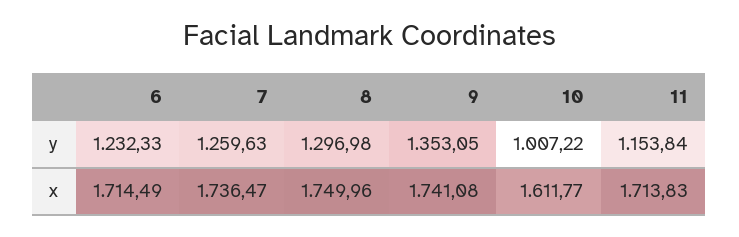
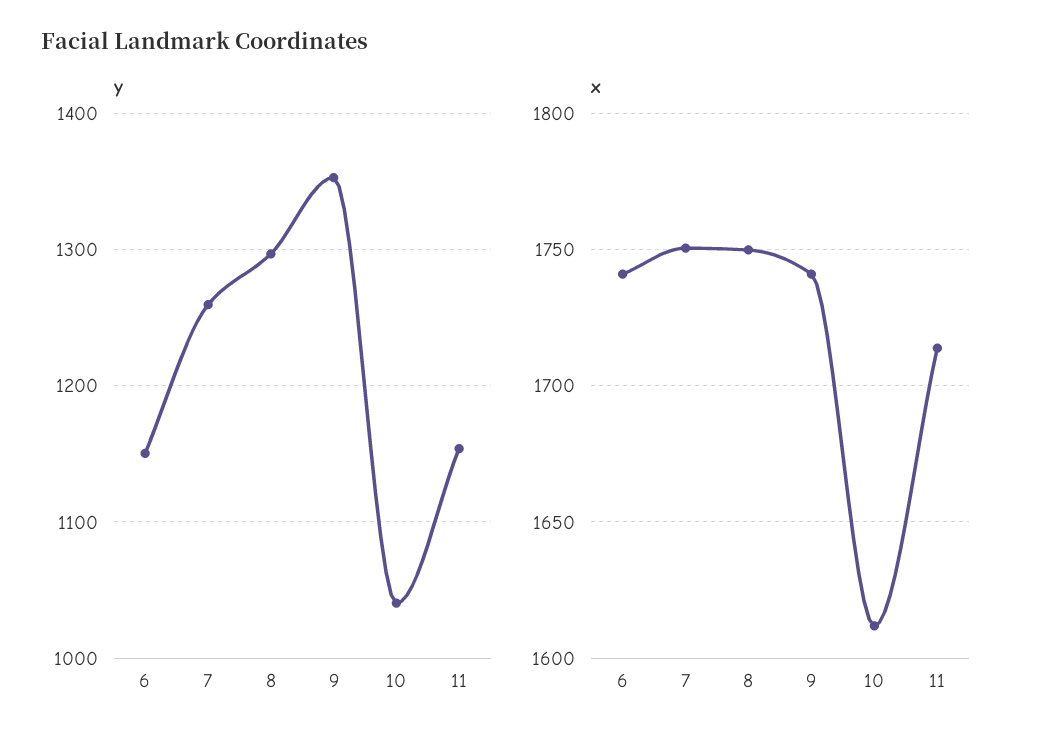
  {
    "y": {
-     "6": 1232.33,
+     "6": 1150,
      "7": 1259.63,
      "8": 1296.98,
      "9": 1353.05,
-     "10": 1007.22,
+     "10": 1040,
      "11": 1153.84
    },
    "x": {
-     "6": 1714.49,
+     "6": 1740,
-     "7": 1736.47,
+     "7": 1750,
      "8": 1749.96,
      "9": 1741.08,
      "10": 1611.77,
      "11": 1713.83
    }
  }

